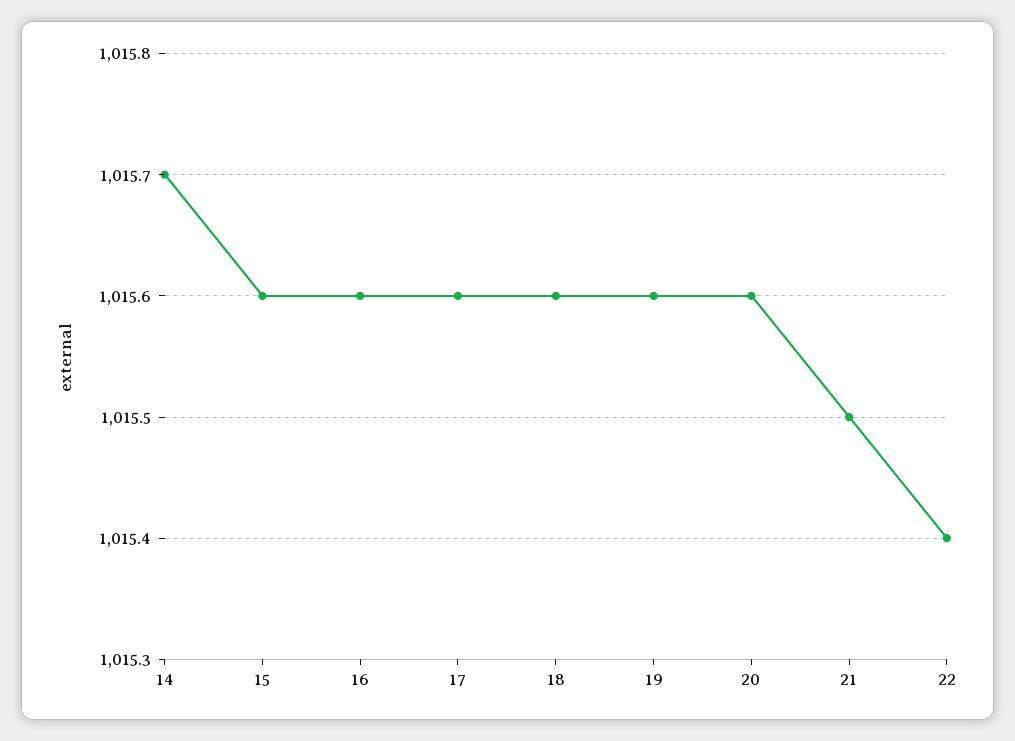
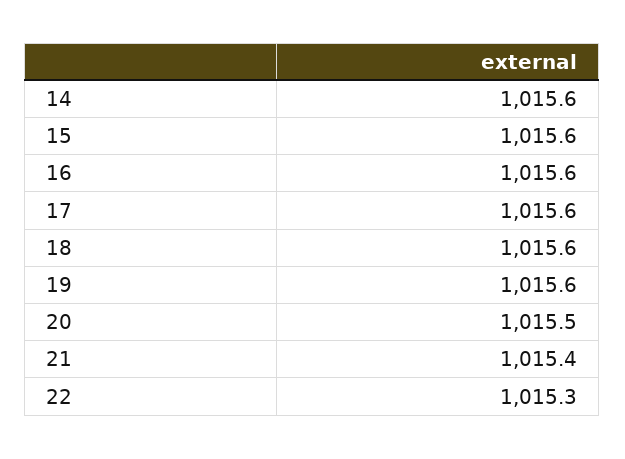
  {
-   "14": 1015.7,
+   "14": 1015.6,
    "15": 1015.6,
    "16": 1015.6,
    "17": 1015.6,
    "18": 1015.6,
    "19": 1015.6,
-   "20": 1015.6,
+   "20": 1015.5,
-   "21": 1015.5,
+   "21": 1015.4,
-   "22": 1015.4
+   "22": 1015.3
  }

